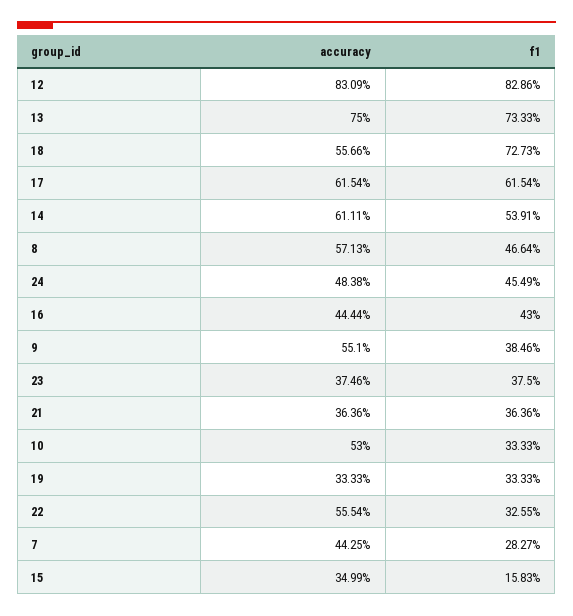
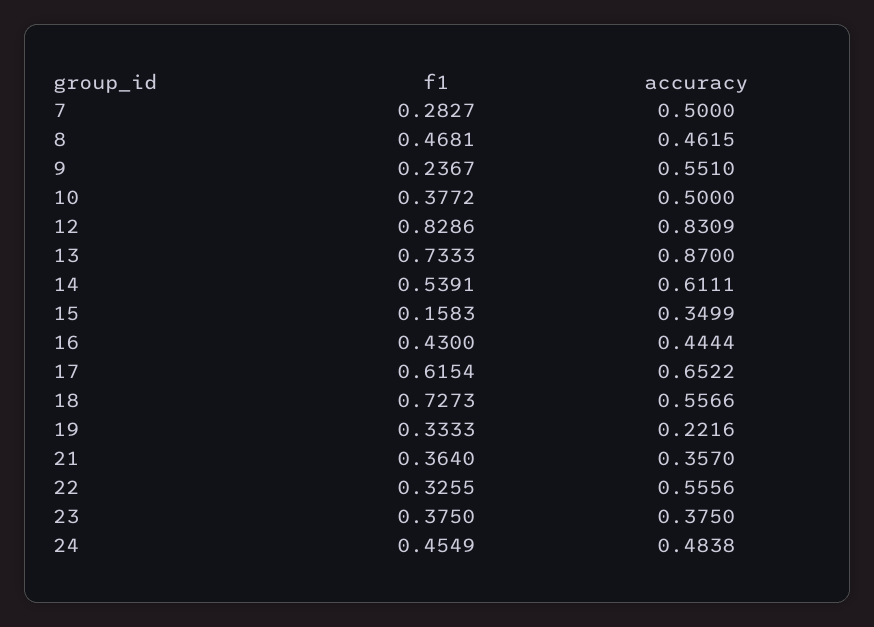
  {
    "accuracy": {
      "12": 0.8309,
-     "13": 0.75,
+     "13": 0.87,
      "18": 0.5566,
-     "17": 0.6154,
+     "17": 0.6522,
      "14": 0.6111,
-     "8": 0.5713,
+     "8": 0.4615,
      "24": 0.4838,
      "16": 0.4444,
      "9": 0.551,
-     "23": 0.3746,
+     "23": 0.375,
-     "21": 0.3636,
+     "21": 0.357,
-     "10": 0.53,
+     "10": 0.5,
-     "19": 0.3333,
+     "19": 0.2216,
-     "22": 0.5554,
+     "22": 0.5556,
-     "7": 0.4425,
+     "7": 0.5,
      "15": 0.3499
    },
    "f1": {
      "12": 0.8286,
      "13": 0.7333,
      "18": 0.7273,
      "17": 0.6154,
      "14": 0.5391,
-     "8": 0.4664,
+     "8": 0.4681,
      "24": 0.4549,
      "16": 0.43,
-     "9": 0.3846,
+     "9": 0.2367,
      "23": 0.375,
-     "21": 0.3636,
+     "21": 0.364,
-     "10": 0.3333,
+     "10": 0.3772,
      "19": 0.3333,
      "22": 0.3255,
      "7": 0.2827,
      "15": 0.1583
    }
  }

